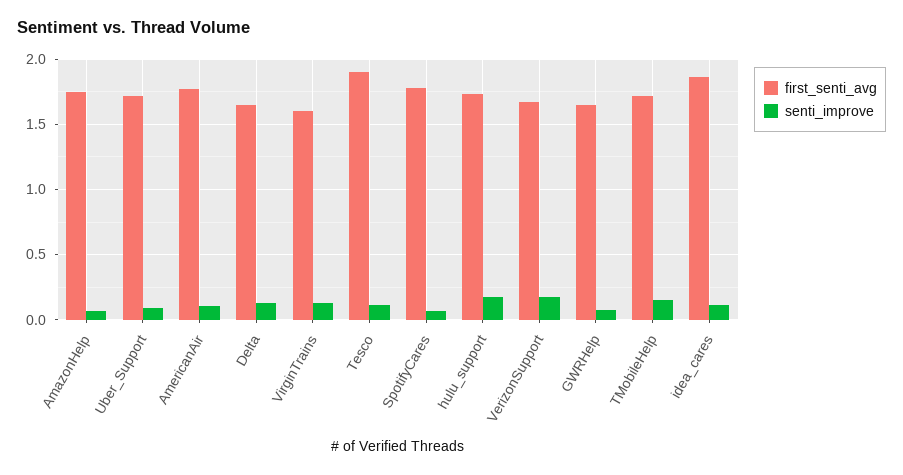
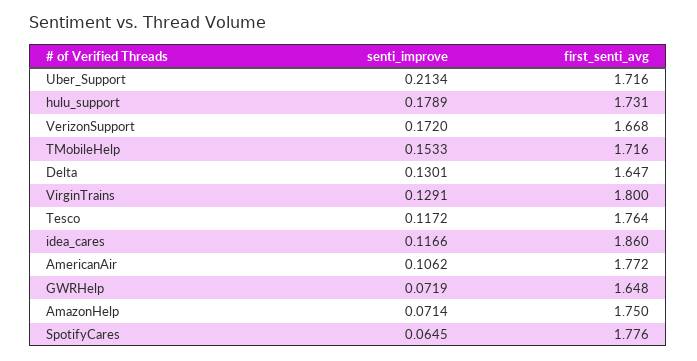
  {
    "first_senti_avg": {
      "AmazonHelp": 1.75,
      "Uber_Support": 1.716,
      "AmericanAir": 1.772,
      "Delta": 1.647,
-     "VirginTrains": 1.6,
+     "VirginTrains": 1.8,
-     "Tesco": 1.9,
+     "Tesco": 1.764,
      "SpotifyCares": 1.776,
      "hulu_support": 1.731,
      "VerizonSupport": 1.668,
      "GWRHelp": 1.648,
      "TMobileHelp": 1.716,
      "idea_cares": 1.86
    },
    "senti_improve": {
      "AmazonHelp": 0.0714,
-     "Uber_Support": 0.1,
+     "Uber_Support": 0.2134,
      "AmericanAir": 0.1062,
      "Delta": 0.1301,
      "VirginTrains": 0.1291,
      "Tesco": 0.1172,
      "SpotifyCares": 0.0645,
      "hulu_support": 0.1789,
      "VerizonSupport": 0.172,
      "GWRHelp": 0.0719,
      "TMobileHelp": 0.1533,
      "idea_cares": 0.1166
    }
  }

